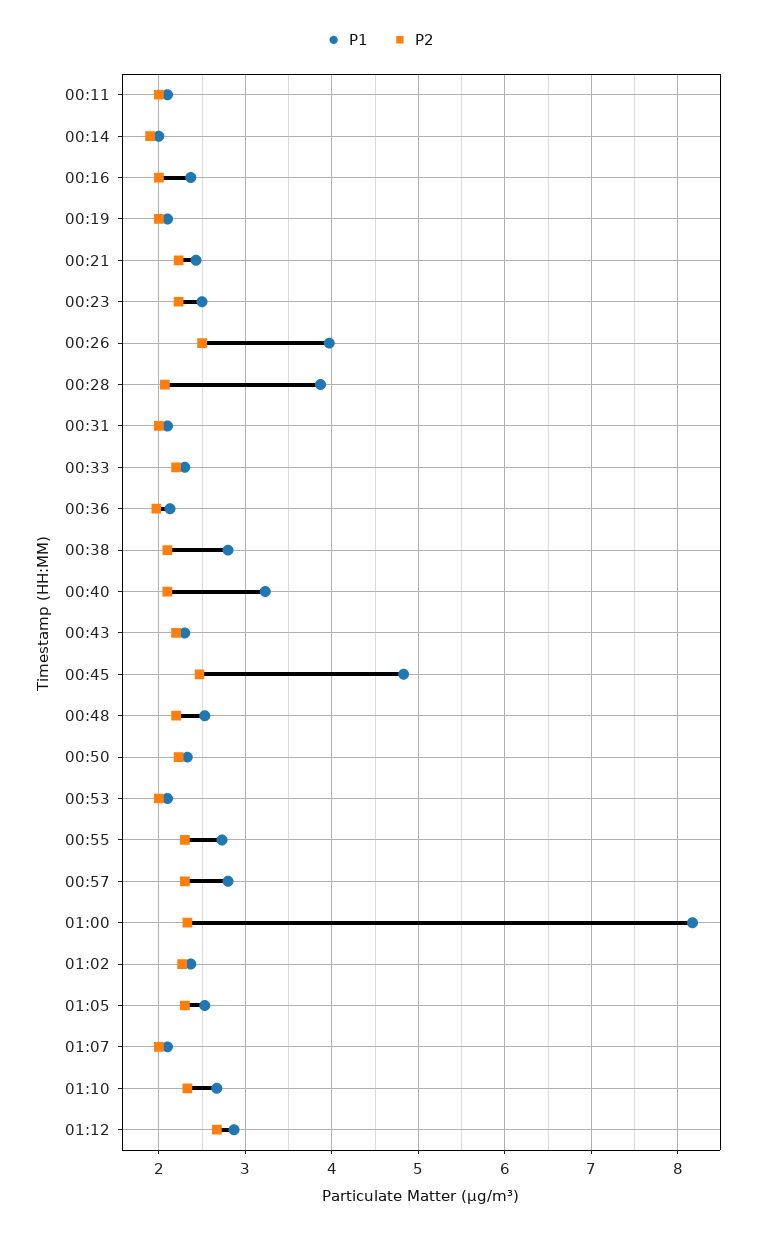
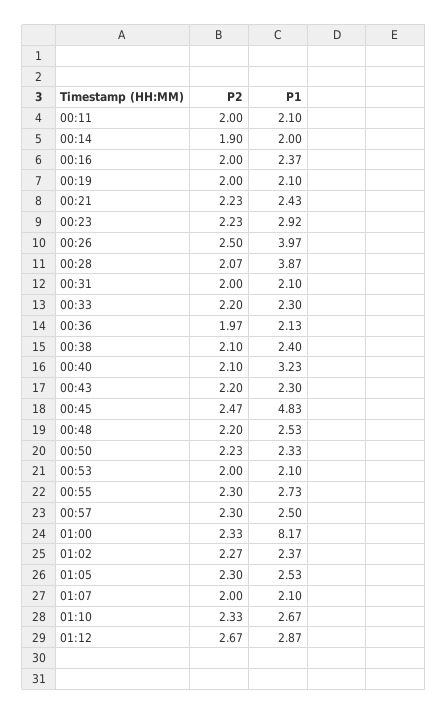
  {
    "P1": {
      "00:11": 2.1,
      "00:14": 2,
      "00:16": 2.37,
      "00:19": 2.1,
      "00:21": 2.43,
-     "00:23": 2.5,
+     "00:23": 2.92,
      "00:26": 3.97,
      "00:28": 3.87,
      "00:31": 2.1,
      "00:33": 2.3,
      "00:36": 2.13,
-     "00:38": 2.8,
+     "00:38": 2.4,
      "00:40": 3.23,
      "00:43": 2.3,
      "00:45": 4.83,
      "00:48": 2.53,
      "00:50": 2.33,
      "00:53": 2.1,
      "00:55": 2.73,
-     "00:57": 2.8,
+     "00:57": 2.5,
      "01:00": 8.17,
      "01:02": 2.37,
      "01:05": 2.53,
      "01:07": 2.1,
      "01:10": 2.67,
      "01:12": 2.87
    },
    "P2": {
      "00:11": 2,
      "00:14": 1.9,
      "00:16": 2,
      "00:19": 2,
      "00:21": 2.23,
      "00:23": 2.23,
      "00:26": 2.5,
      "00:28": 2.07,
      "00:31": 2,
      "00:33": 2.2,
      "00:36": 1.97,
      "00:38": 2.1,
      "00:40": 2.1,
      "00:43": 2.2,
      "00:45": 2.47,
      "00:48": 2.2,
      "00:50": 2.23,
      "00:53": 2,
      "00:55": 2.3,
      "00:57": 2.3,
      "01:00": 2.33,
      "01:02": 2.27,
      "01:05": 2.3,
      "01:07": 2,
      "01:10": 2.33,
      "01:12": 2.67
    }
  }

